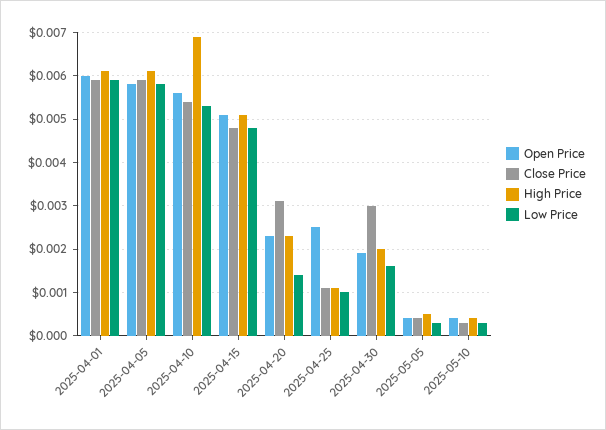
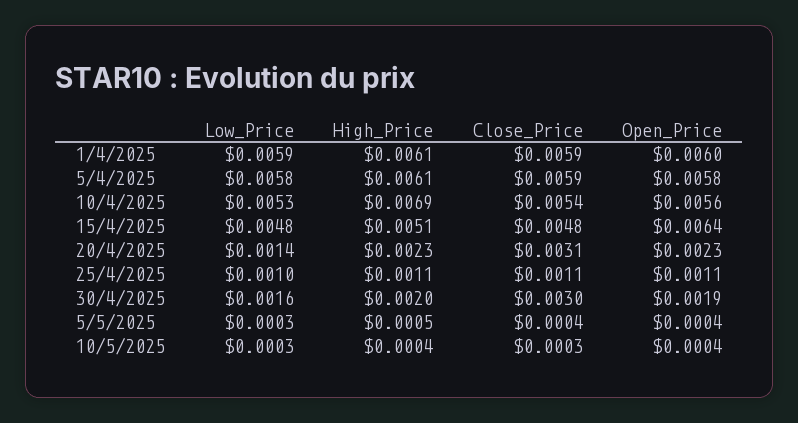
  {
    "Open Price": {
      "2025-04-01": 0.006,
      "2025-04-05": 0.0058,
      "2025-04-10": 0.0056,
-     "2025-04-15": 0.005,
+     "2025-04-15": 0.0064,
      "2025-04-20": 0.0023,
-     "2025-04-25": 0.0025,
+     "2025-04-25": 0.0011,
      "2025-04-30": 0.0019,
      "2025-05-05": 0.0004,
      "2025-05-10": 0.0004
    },
    "Close Price": {
      "2025-04-01": 0.0059,
      "2025-04-05": 0.0059,
      "2025-04-10": 0.0054,
      "2025-04-15": 0.0048,
      "2025-04-20": 0.0031,
      "2025-04-25": 0.0011,
      "2025-04-30": 0.003,
      "2025-05-05": 0.0004,
      "2025-05-10": 0.0003
    },
    "High Price": {
      "2025-04-01": 0.0061,
      "2025-04-05": 0.0061,
      "2025-04-10": 0.0069,
      "2025-04-15": 0.0051,
      "2025-04-20": 0.0023,
      "2025-04-25": 0.0011,
      "2025-04-30": 0.002,
      "2025-05-05": 0.0005,
      "2025-05-10": 0.0004
    },
    "Low Price": {
      "2025-04-01": 0.0059,
      "2025-04-05": 0.0058,
      "2025-04-10": 0.0053,
      "2025-04-15": 0.0048,
      "2025-04-20": 0.0014,
      "2025-04-25": 0.001,
      "2025-04-30": 0.0016,
      "2025-05-05": 0.0003,
      "2025-05-10": 0.0003
    }
  }

